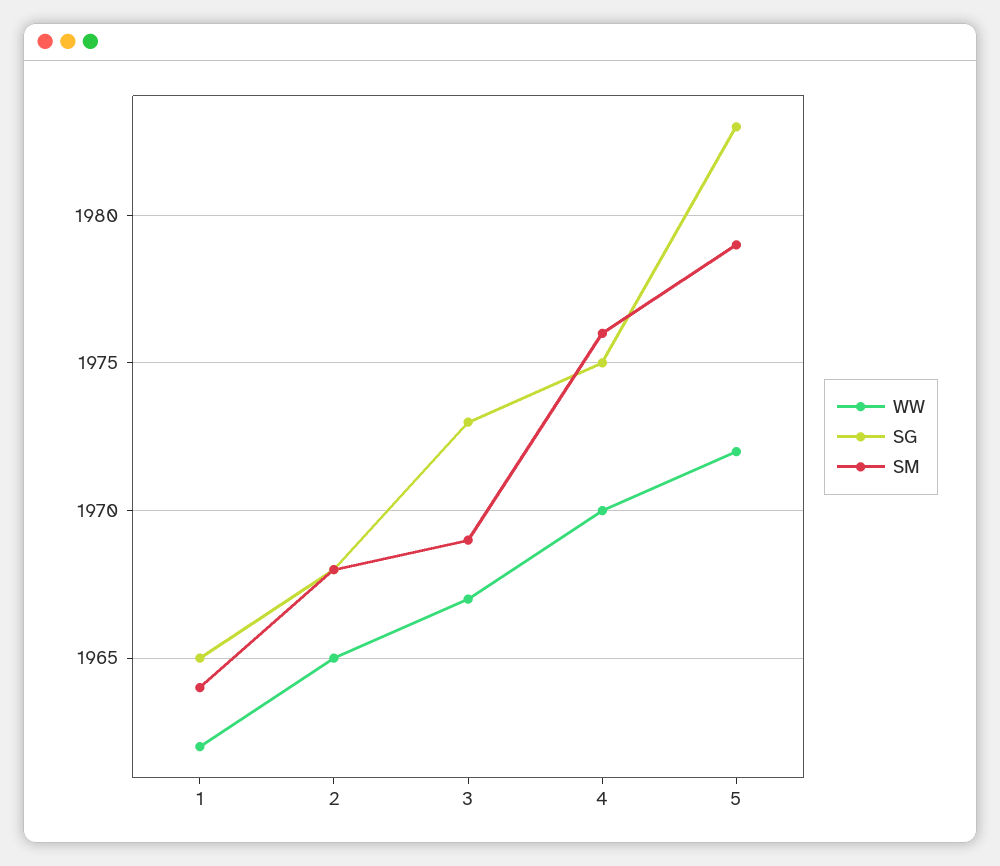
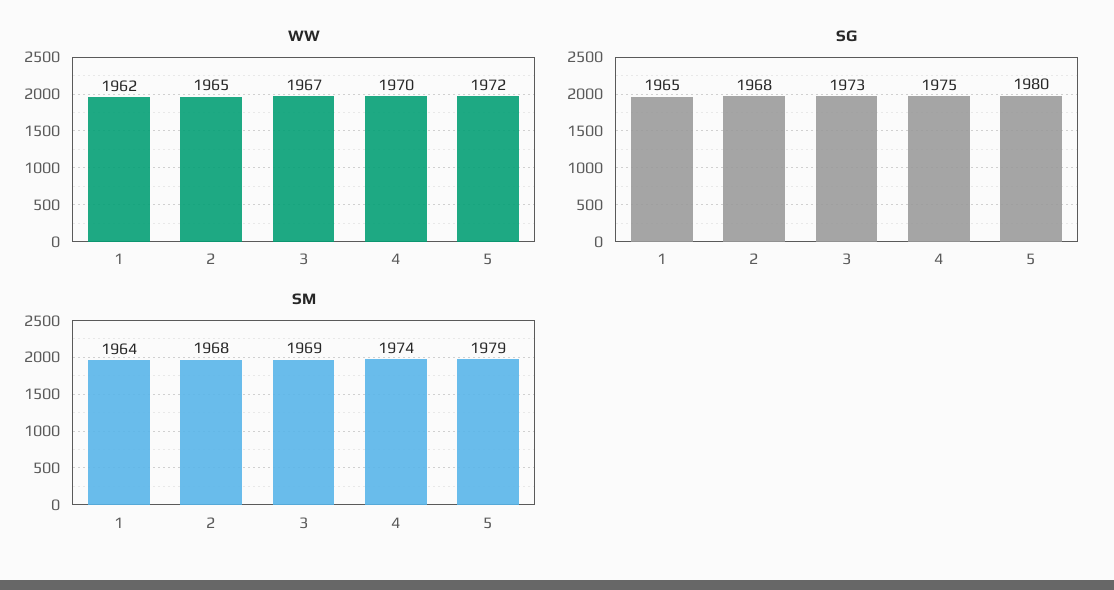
  {
    "WW": {
      "1": 1962,
      "2": 1965,
      "3": 1967,
      "4": 1970,
      "5": 1972
    },
    "SG": {
      "1": 1965,
      "2": 1968,
      "3": 1973,
      "4": 1975,
-     "5": 1983
+     "5": 1980
    },
    "SM": {
      "1": 1964,
      "2": 1968,
      "3": 1969,
-     "4": 1976,
+     "4": 1974,
      "5": 1979
    }
  }

